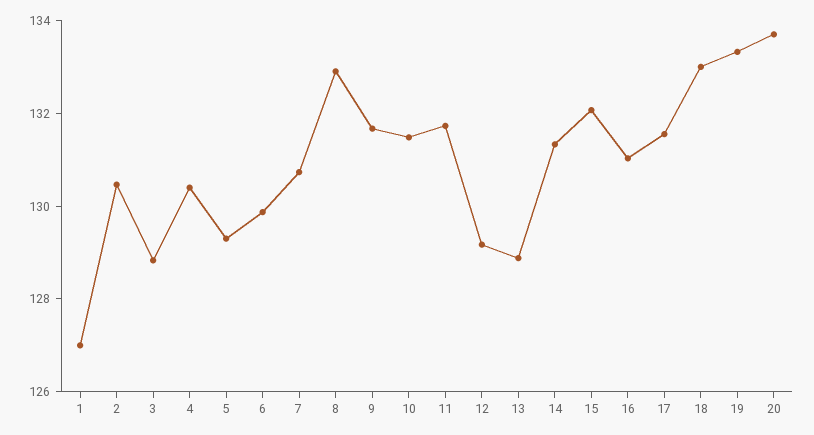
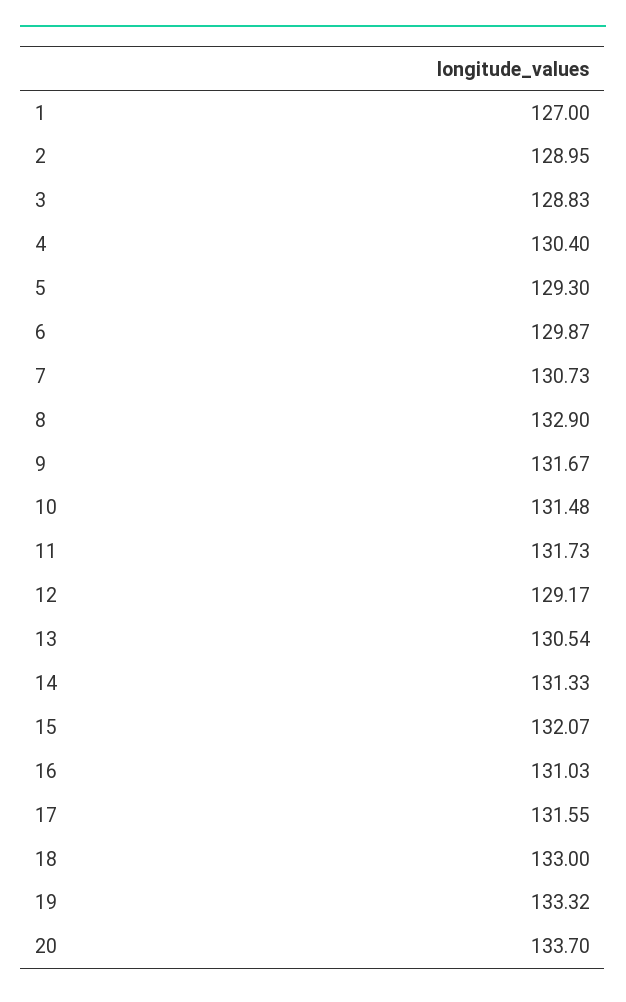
  {
    "1": 127,
-   "2": 130.5,
+   "2": 128.95,
    "3": 128.83,
    "4": 130.4,
    "5": 129.3,
    "6": 129.87,
    "7": 130.73,
    "8": 132.9,
    "9": 131.67,
    "10": 131.48,
    "11": 131.73,
    "12": 129.17,
-   "13": 129,
+   "13": 130.54,
    "14": 131.33,
    "15": 132.07,
    "16": 131.03,
    "17": 131.55,
    "18": 133,
    "19": 133.32,
    "20": 133.7
  }

